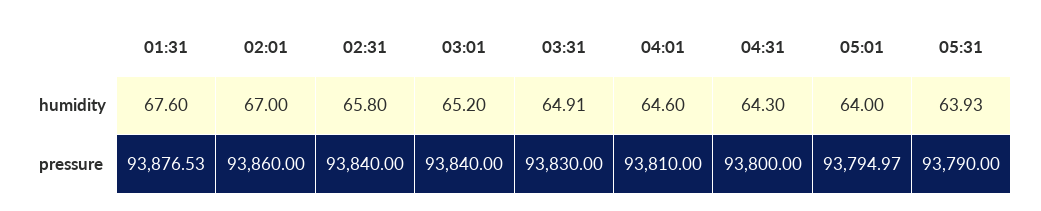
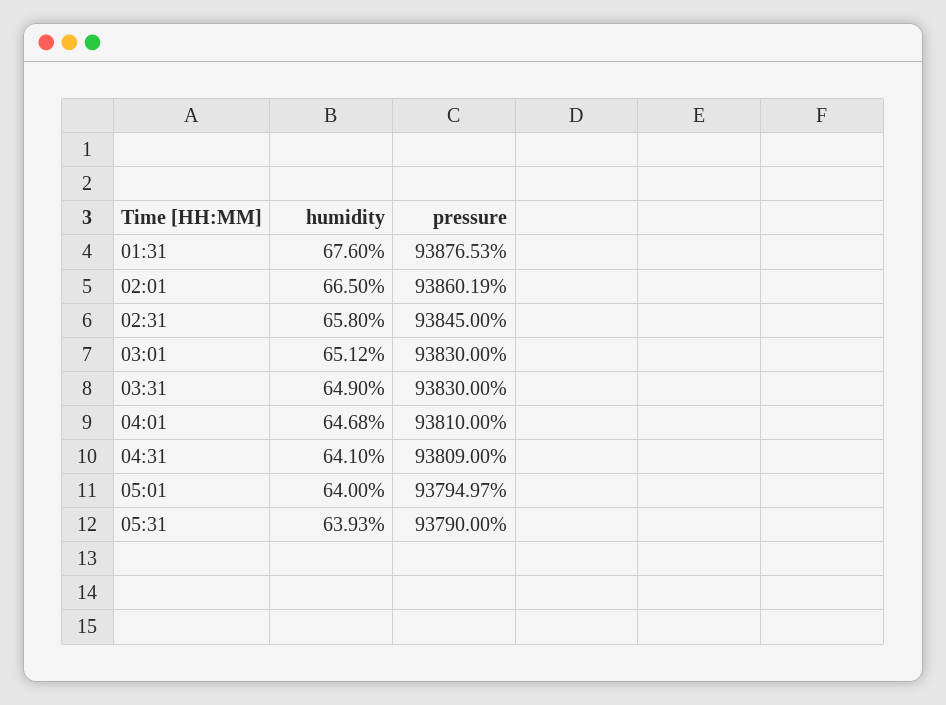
  {
    "01:31": {
      "humidity": 67.6,
      "pressure": 93876.53
    },
    "02:01": {
-     "humidity": 67,
+     "humidity": 66.5,
-     "pressure": 93860
+     "pressure": 93860.19
    },
    "02:31": {
      "humidity": 65.8,
-     "pressure": 93840
+     "pressure": 93845
    },
    "03:01": {
-     "humidity": 65.2,
+     "humidity": 65.12,
-     "pressure": 93840
+     "pressure": 93830
    },
    "03:31": {
-     "humidity": 64.91,
+     "humidity": 64.9,
      "pressure": 93830
    },
    "04:01": {
-     "humidity": 64.6,
+     "humidity": 64.68,
      "pressure": 93810
    },
    "04:31": {
-     "humidity": 64.3,
+     "humidity": 64.1,
-     "pressure": 93800
+     "pressure": 93809
    },
    "05:01": {
      "humidity": 64,
      "pressure": 93794.97
    },
    "05:31": {
      "humidity": 63.93,
      "pressure": 93790
    }
  }

